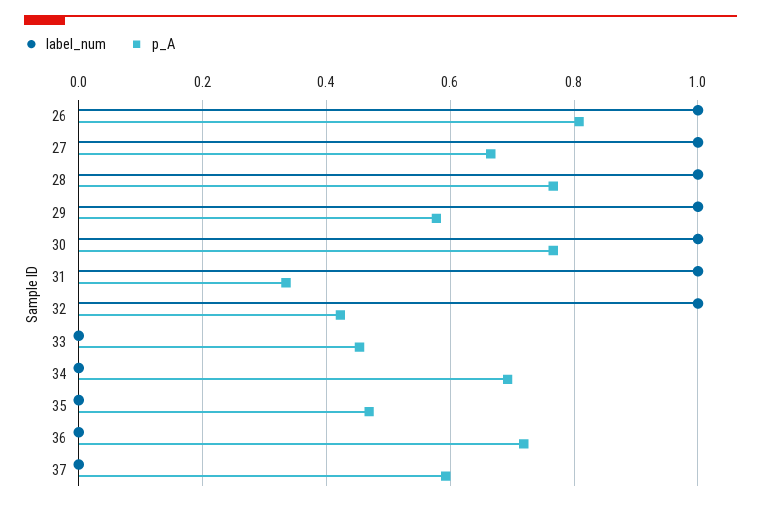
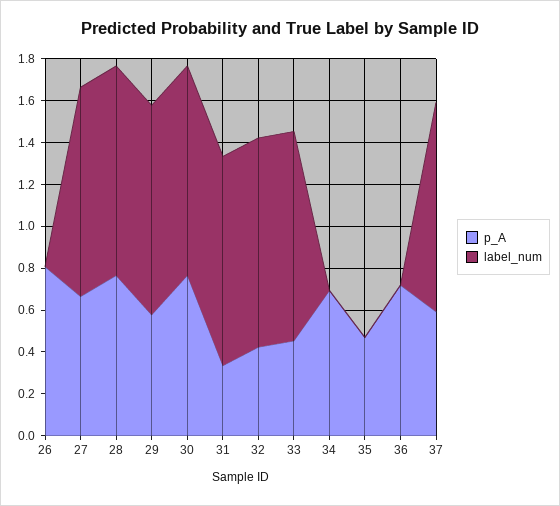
  {
    "label_num": {
-     "26": 1,
+     "26": 0,
      "27": 1,
      "28": 1,
      "29": 1,
      "30": 1,
      "31": 1,
      "32": 1,
-     "33": 0,
+     "33": 1,
      "34": 0,
      "35": 0,
      "36": 0,
-     "37": 0
+     "37": 1
    },
    "p_A": {
      "26": 0.8,
      "27": 0.66,
      "28": 0.76,
      "29": 0.58,
      "30": 0.76,
      "31": 0.34,
      "32": 0.42,
      "33": 0.46,
      "34": 0.7,
      "35": 0.46,
      "36": 0.72,
      "37": 0.6
    }
  }

